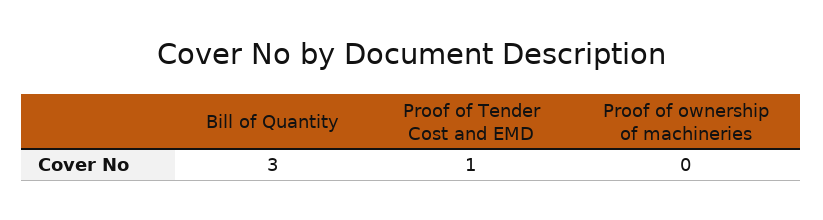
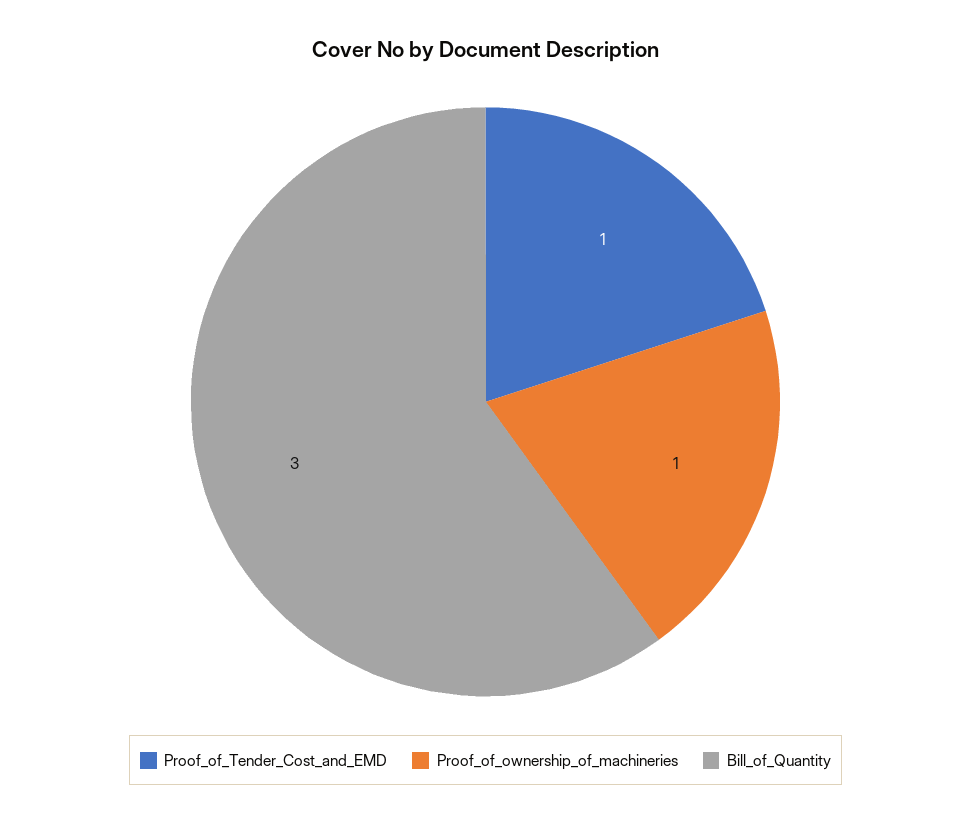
  {
    "Bill of Quantity": 3,
    "Proof of Tender Cost and EMD": 1,
-   "Proof of ownership of machineries": 0
+   "Proof of ownership of machineries": 1
  }

